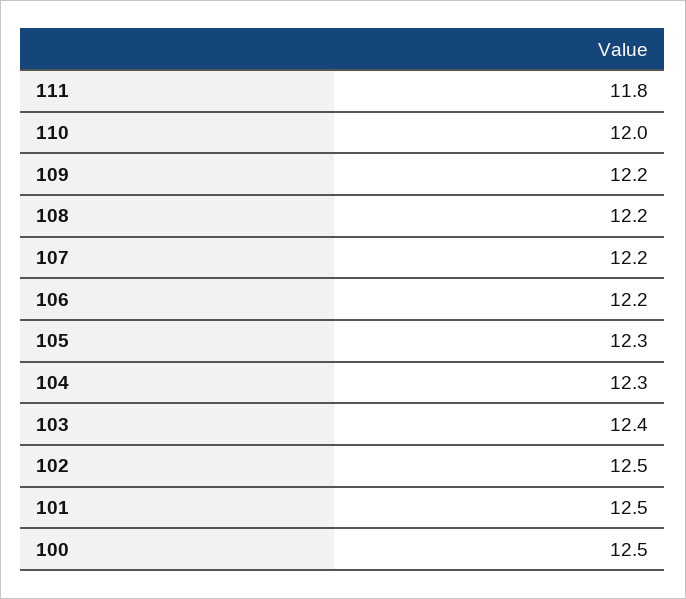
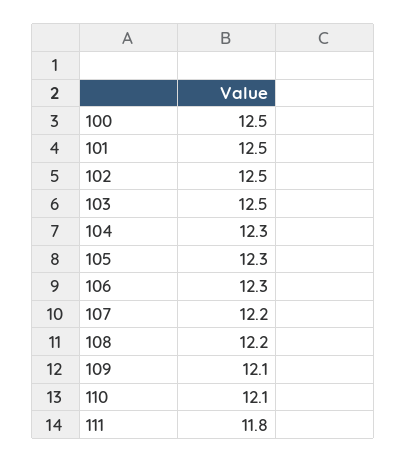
  {
    "111": 11.8,
-   "110": 12,
+   "110": 12.1,
-   "109": 12.2,
+   "109": 12.1,
    "108": 12.2,
    "107": 12.2,
-   "106": 12.2,
+   "106": 12.3,
    "105": 12.3,
    "104": 12.3,
-   "103": 12.4,
+   "103": 12.5,
    "102": 12.5,
    "101": 12.5,
    "100": 12.5
  }

